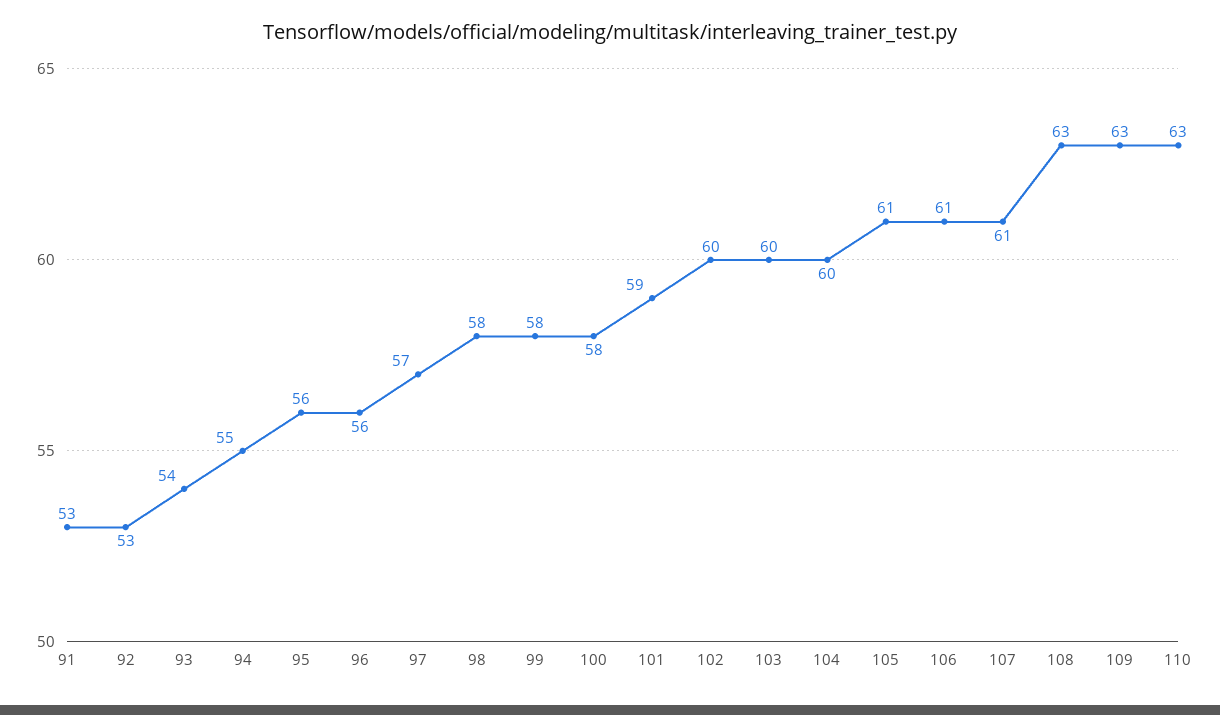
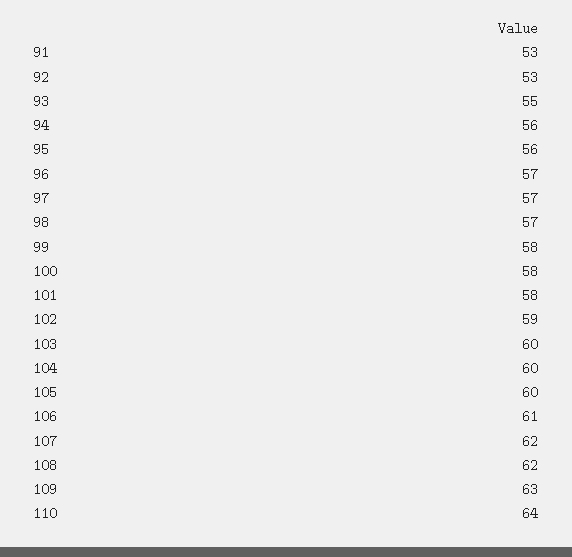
  {
    "91": 53,
    "92": 53,
-   "93": 54,
+   "93": 55,
-   "94": 55,
+   "94": 56,
    "95": 56,
-   "96": 56,
+   "96": 57,
    "97": 57,
-   "98": 58,
+   "98": 57,
    "99": 58,
    "100": 58,
-   "101": 59,
+   "101": 58,
-   "102": 60,
+   "102": 59,
    "103": 60,
    "104": 60,
-   "105": 61,
+   "105": 60,
    "106": 61,
-   "107": 61,
+   "107": 62,
-   "108": 63,
+   "108": 62,
    "109": 63,
-   "110": 63
+   "110": 64
  }

